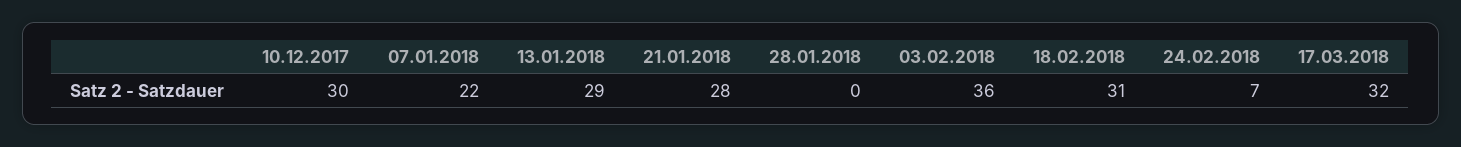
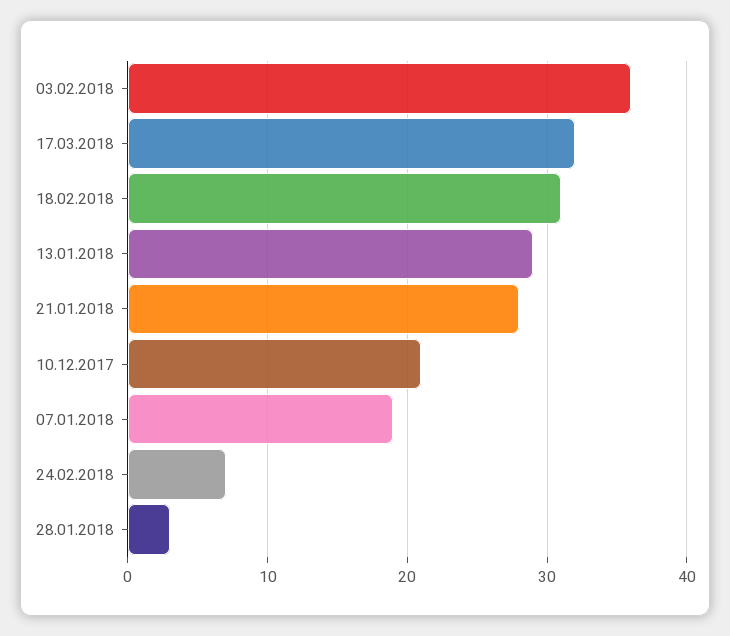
  {
-   "10.12.2017": 30,
+   "10.12.2017": 21,
-   "07.01.2018": 22,
+   "07.01.2018": 19,
    "13.01.2018": 29,
    "21.01.2018": 28,
-   "28.01.2018": 0,
+   "28.01.2018": 3,
    "03.02.2018": 36,
    "18.02.2018": 31,
    "24.02.2018": 7,
    "17.03.2018": 32
  }

